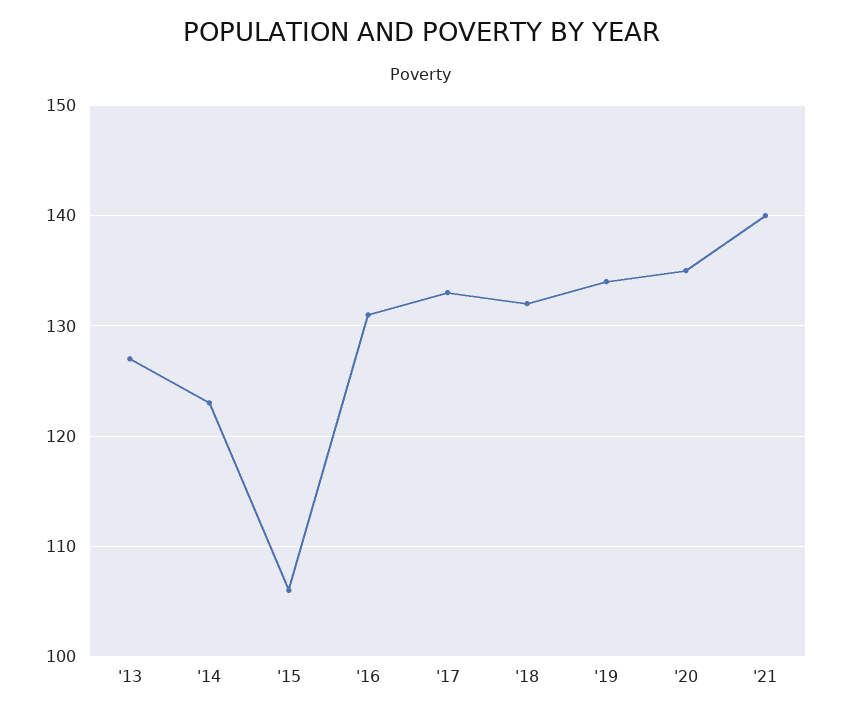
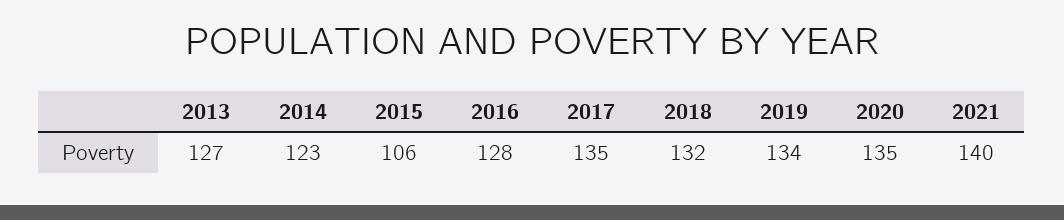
  {
    "'13": 127,
    "'14": 123,
    "'15": 106,
-   "'16": 131,
+   "'16": 128,
-   "'17": 133,
+   "'17": 135,
    "'18": 132,
    "'19": 134,
    "'20": 135,
    "'21": 140
  }

